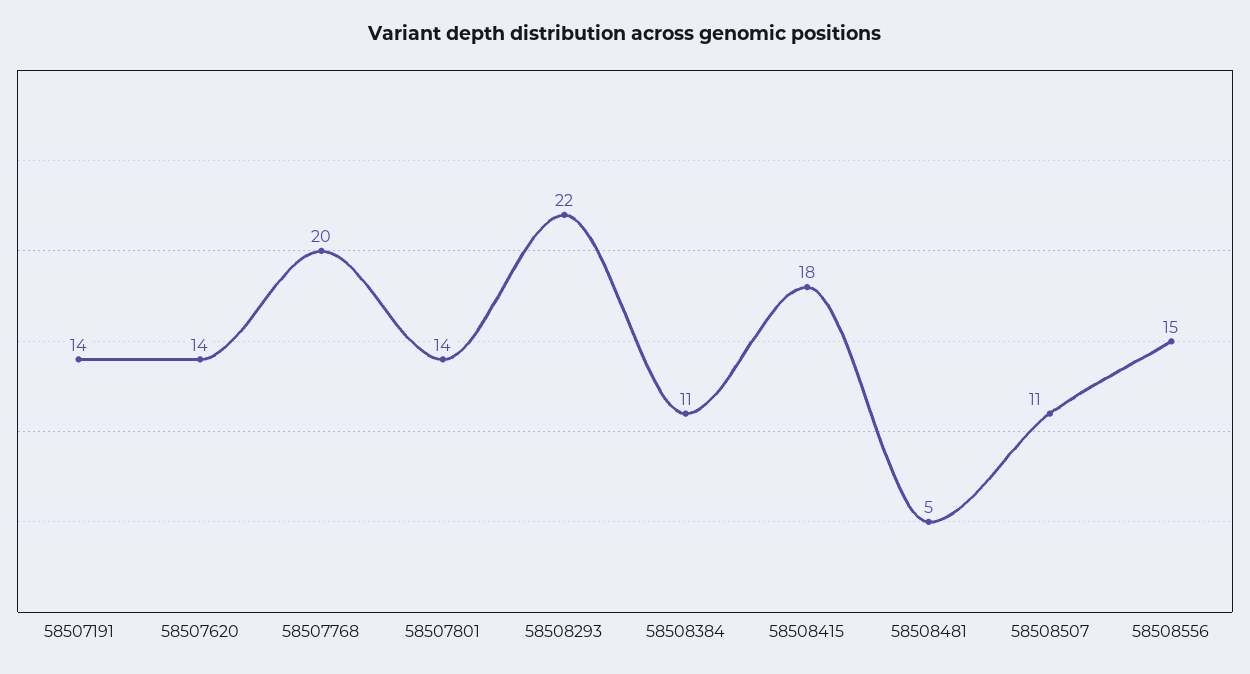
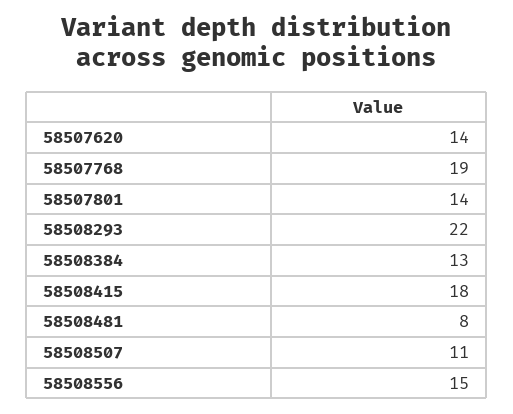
  {
-   "58507191": 14,
    "58507620": 14,
-   "58507768": 20,
+   "58507768": 19,
    "58507801": 14,
    "58508293": 22,
-   "58508384": 11,
+   "58508384": 13,
    "58508415": 18,
-   "58508481": 5,
+   "58508481": 8,
    "58508507": 11,
    "58508556": 15
  }

